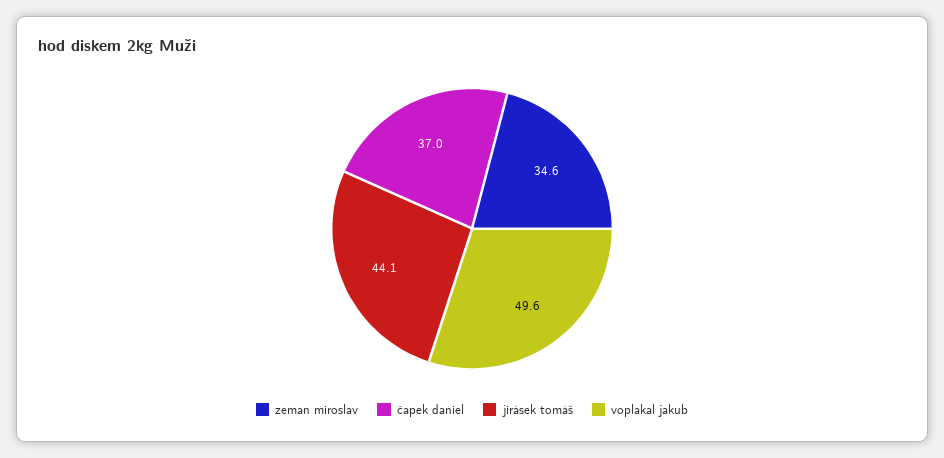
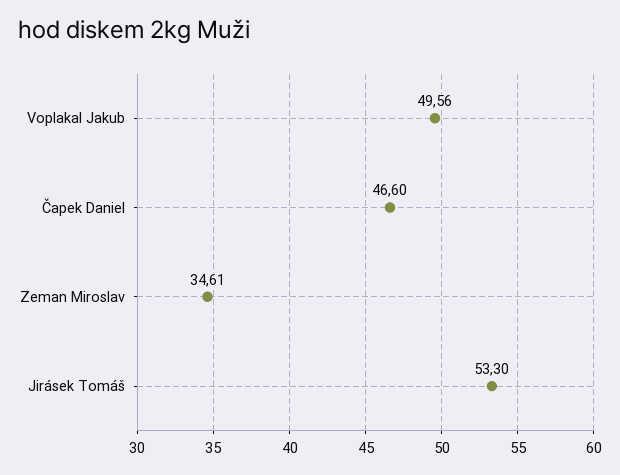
  {
    "zeman miroslav": 34.61,
-   "čapek daniel": 37,
+   "čapek daniel": 46.6,
-   "jirásek tomáš": 44.1,
+   "jirásek tomáš": 53.3,
    "voplakal jakub": 49.56
  }

